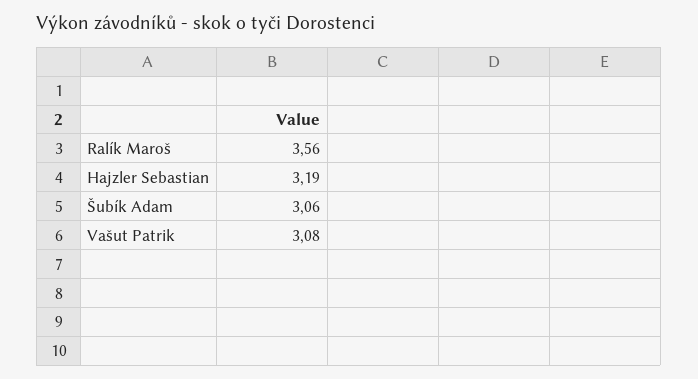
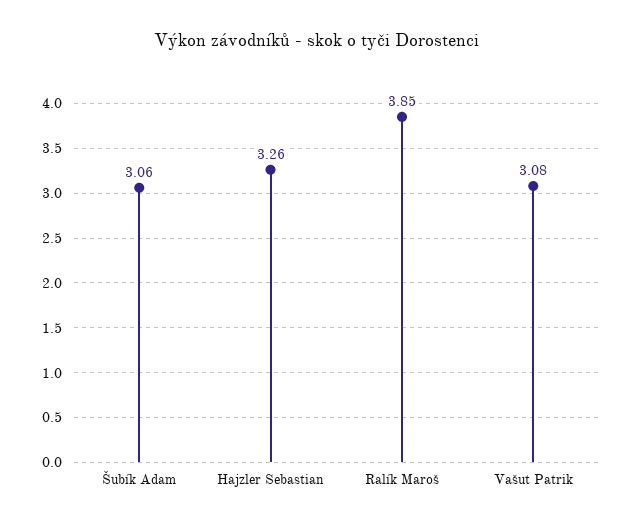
  {
-   "Ralík Maroš": 3.56,
+   "Ralík Maroš": 3.85,
-   "Hajzler Sebastian": 3.19,
+   "Hajzler Sebastian": 3.26,
    "Šubík Adam": 3.06,
    "Vašut Patrik": 3.08
  }

